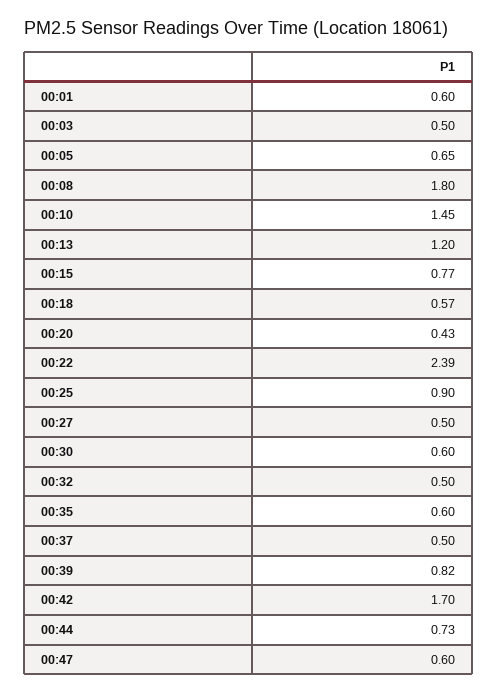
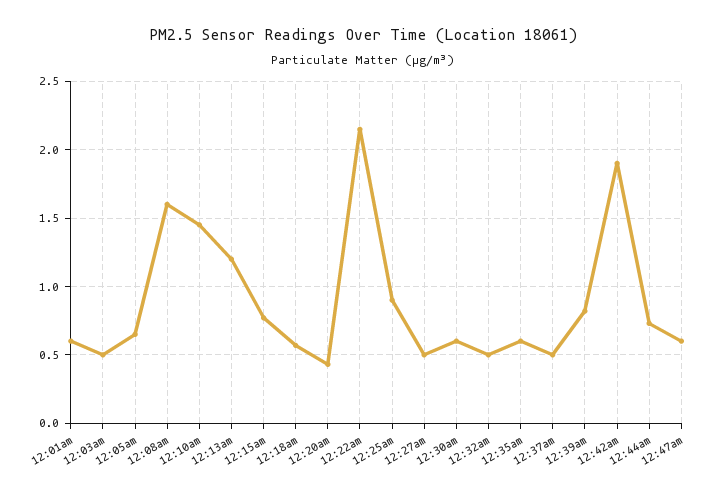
  {
    "00:01": 0.6,
    "00:03": 0.5,
    "00:05": 0.65,
-   "00:08": 1.8,
+   "00:08": 1.6,
    "00:10": 1.45,
    "00:13": 1.2,
    "00:15": 0.77,
    "00:18": 0.57,
    "00:20": 0.43,
-   "00:22": 2.39,
+   "00:22": 2.15,
    "00:25": 0.9,
    "00:27": 0.5,
    "00:30": 0.6,
    "00:32": 0.5,
    "00:35": 0.6,
    "00:37": 0.5,
    "00:39": 0.82,
-   "00:42": 1.7,
+   "00:42": 1.9,
    "00:44": 0.73,
    "00:47": 0.6
  }

